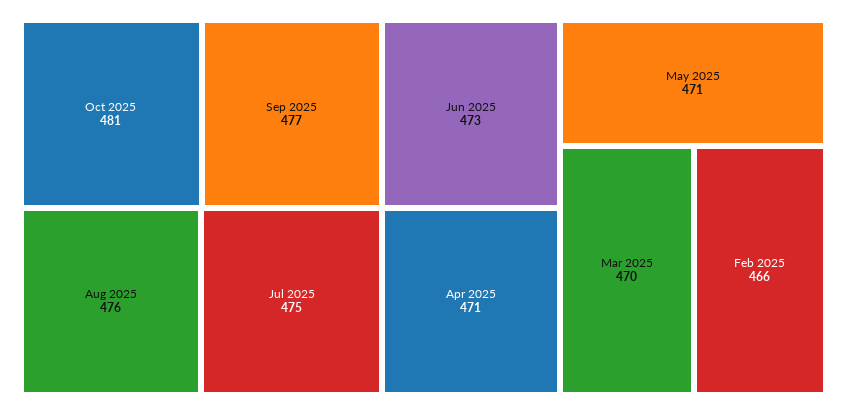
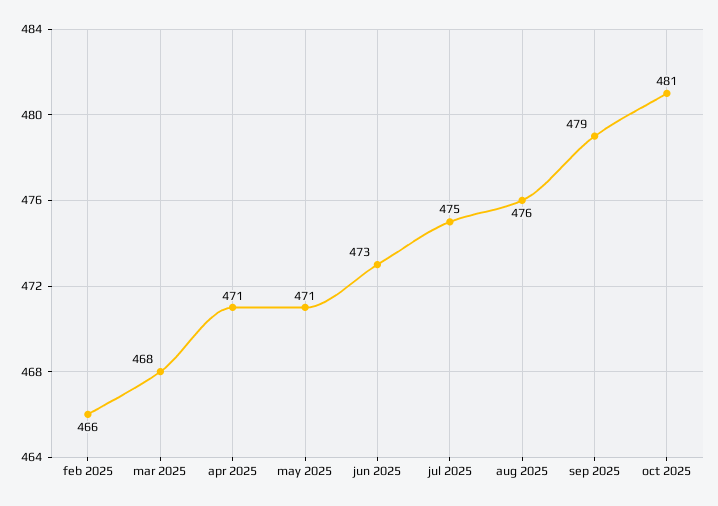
  {
    "Oct 2025": 481,
-   "Sep 2025": 477,
+   "Sep 2025": 479,
    "Aug 2025": 476,
    "Jul 2025": 475,
    "Jun 2025": 473,
    "Apr 2025": 471,
    "May 2025": 471,
-   "Mar 2025": 470,
+   "Mar 2025": 468,
    "Feb 2025": 466
  }

